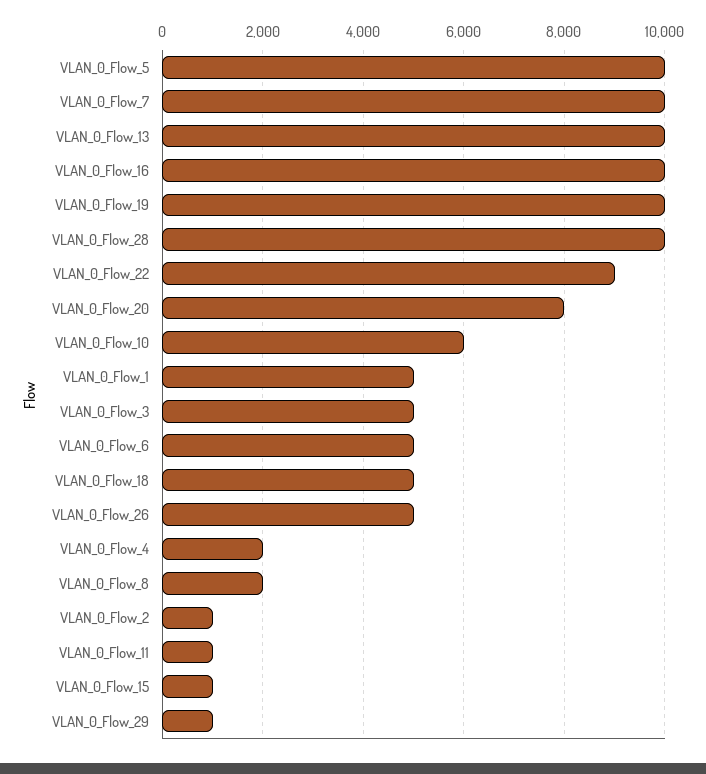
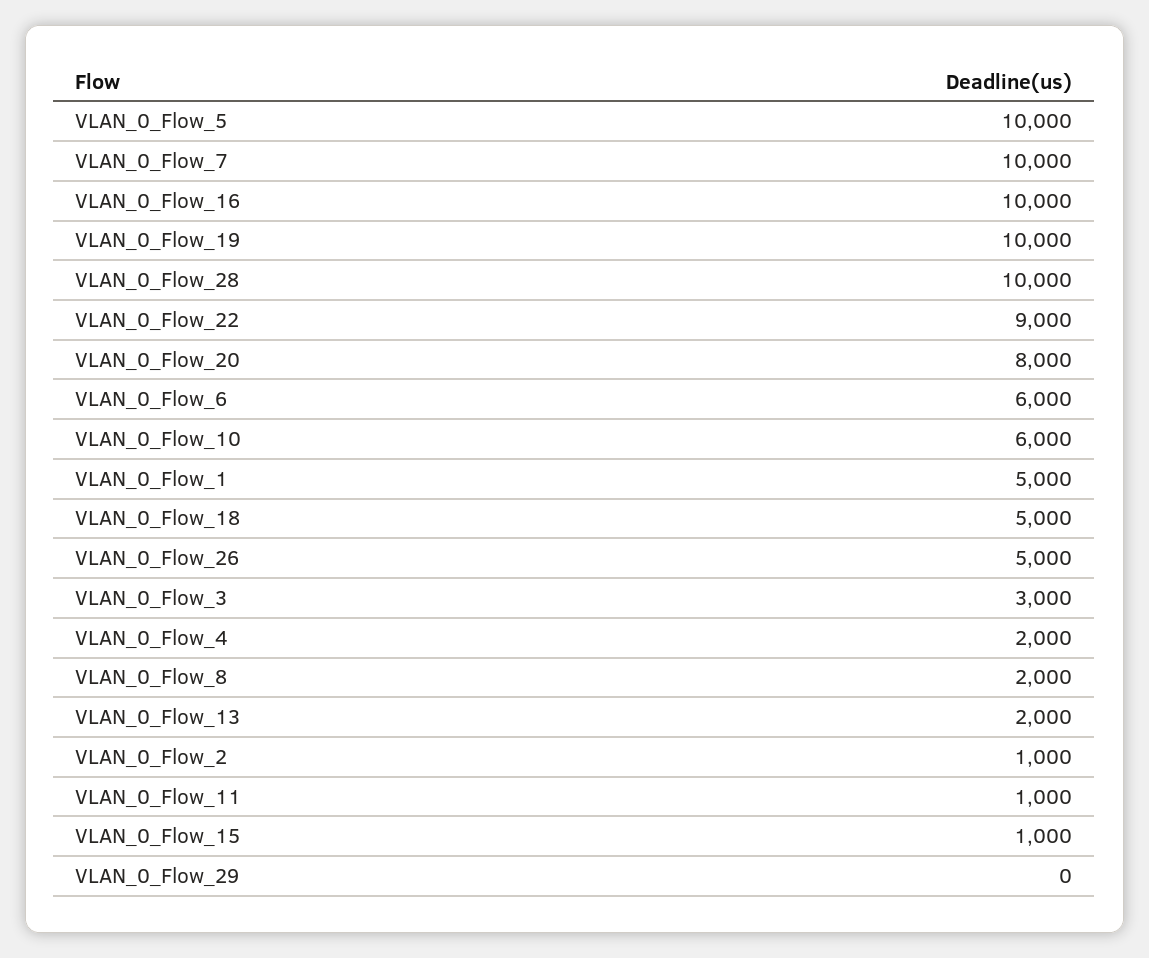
  {
    "VLAN_0_Flow_5": 10000,
    "VLAN_0_Flow_7": 10000,
-   "VLAN_0_Flow_13": 10000,
+   "VLAN_0_Flow_13": 2000,
    "VLAN_0_Flow_16": 10000,
    "VLAN_0_Flow_19": 10000,
    "VLAN_0_Flow_28": 10000,
    "VLAN_0_Flow_22": 9000,
    "VLAN_0_Flow_20": 8000,
    "VLAN_0_Flow_10": 6000,
    "VLAN_0_Flow_1": 5000,
-   "VLAN_0_Flow_3": 5000,
+   "VLAN_0_Flow_3": 3000,
-   "VLAN_0_Flow_6": 5000,
+   "VLAN_0_Flow_6": 6000,
    "VLAN_0_Flow_18": 5000,
    "VLAN_0_Flow_26": 5000,
    "VLAN_0_Flow_4": 2000,
    "VLAN_0_Flow_8": 2000,
    "VLAN_0_Flow_2": 1000,
    "VLAN_0_Flow_11": 1000,
    "VLAN_0_Flow_15": 1000,
-   "VLAN_0_Flow_29": 1000
+   "VLAN_0_Flow_29": 0
  }

